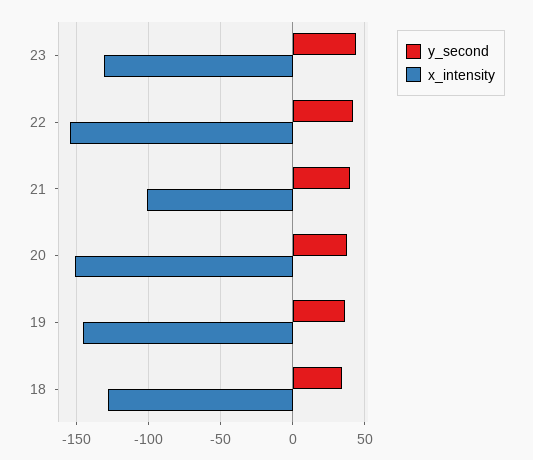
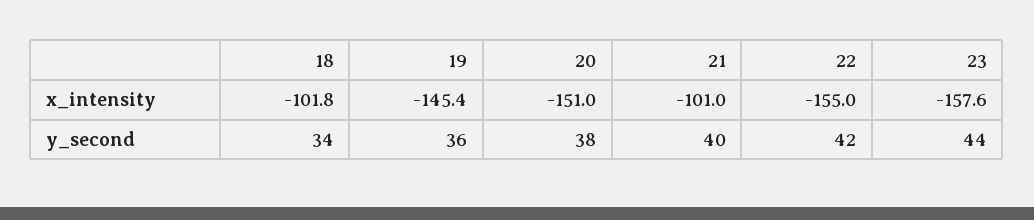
  {
    "y_second": {
      "23": 44,
      "22": 42,
      "21": 40,
      "20": 38,
      "19": 36,
      "18": 34
    },
    "x_intensity": {
-     "23": -130,
+     "23": -157.6,
      "22": -155,
      "21": -101,
      "20": -151,
      "19": -145.4,
-     "18": -130
+     "18": -101.8
    }
  }

